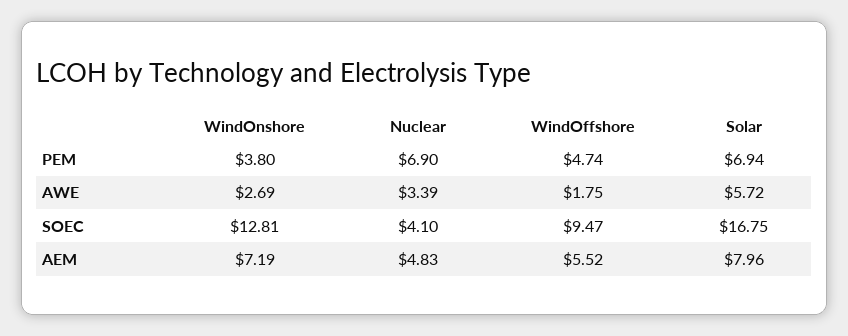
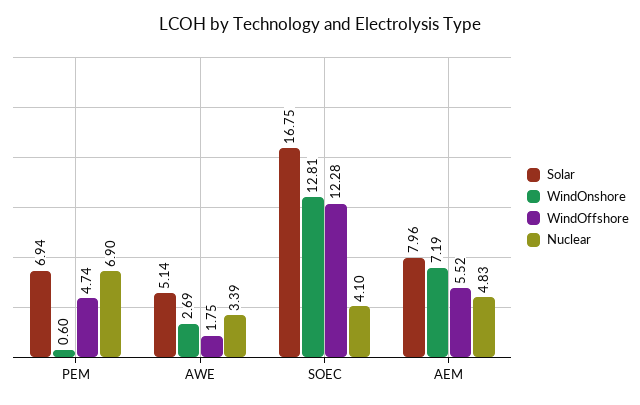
  {
    "WindOnshore": {
-     "PEM": 3.8,
+     "PEM": 0.6,
      "AWE": 2.69,
      "SOEC": 12.81,
      "AEM": 7.19
    },
    "Nuclear": {
      "PEM": 6.9,
      "AWE": 3.39,
      "SOEC": 4.1,
      "AEM": 4.83
    },
    "WindOffshore": {
      "PEM": 4.74,
      "AWE": 1.75,
-     "SOEC": 9.47,
+     "SOEC": 12.28,
      "AEM": 5.52
    },
    "Solar": {
      "PEM": 6.94,
-     "AWE": 5.72,
+     "AWE": 5.14,
      "SOEC": 16.75,
      "AEM": 7.96
    }
  }

